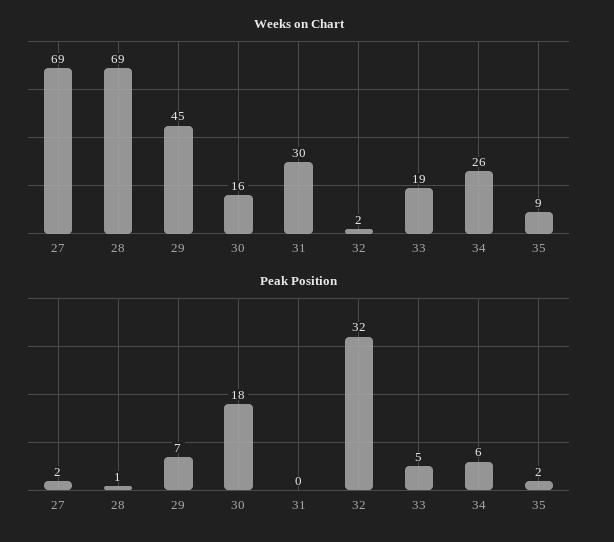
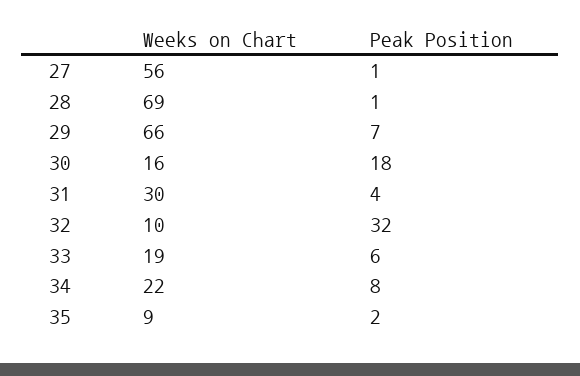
  {
    "Weeks on Chart": {
-     "27": 69,
+     "27": 56,
      "28": 69,
-     "29": 45,
+     "29": 66,
      "30": 16,
      "31": 30,
-     "32": 2,
+     "32": 10,
      "33": 19,
-     "34": 26,
+     "34": 22,
      "35": 9
    },
    "Peak Position": {
-     "27": 2,
+     "27": 1,
      "28": 1,
      "29": 7,
      "30": 18,
-     "31": 0,
+     "31": 4,
      "32": 32,
-     "33": 5,
+     "33": 6,
-     "34": 6,
+     "34": 8,
      "35": 2
    }
  }

